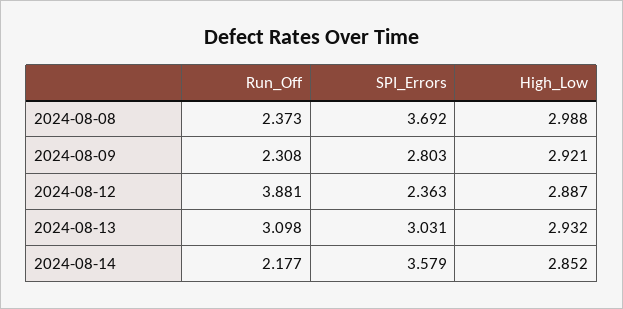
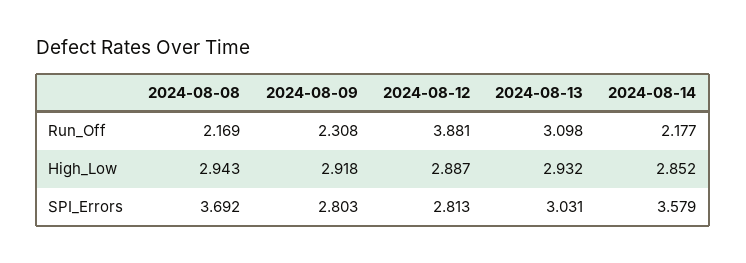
  {
    "Run_Off": {
-     "2024-08-08": 2.373,
+     "2024-08-08": 2.169,
      "2024-08-09": 2.308,
      "2024-08-12": 3.881,
      "2024-08-13": 3.098,
      "2024-08-14": 2.177
    },
    "SPI_Errors": {
      "2024-08-08": 3.692,
      "2024-08-09": 2.803,
-     "2024-08-12": 2.363,
+     "2024-08-12": 2.813,
      "2024-08-13": 3.031,
      "2024-08-14": 3.579
    },
    "High_Low": {
-     "2024-08-08": 2.988,
+     "2024-08-08": 2.943,
-     "2024-08-09": 2.921,
+     "2024-08-09": 2.918,
      "2024-08-12": 2.887,
      "2024-08-13": 2.932,
      "2024-08-14": 2.852
    }
  }

